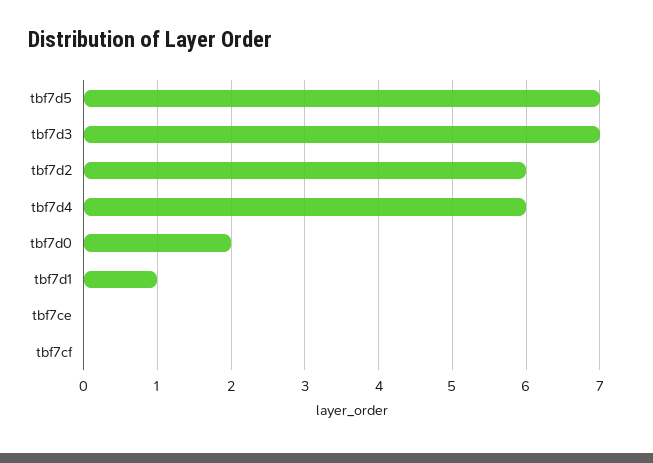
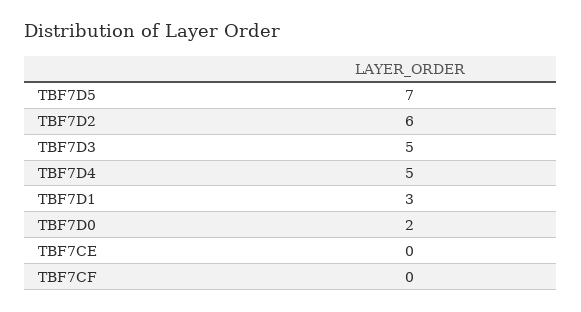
  {
    "tbf7d5": 7,
-   "tbf7d3": 7,
+   "tbf7d3": 5,
    "tbf7d2": 6,
-   "tbf7d4": 6,
+   "tbf7d4": 5,
    "tbf7d0": 2,
-   "tbf7d1": 1,
+   "tbf7d1": 3,
    "tbf7ce": 0,
    "tbf7cf": 0
  }

